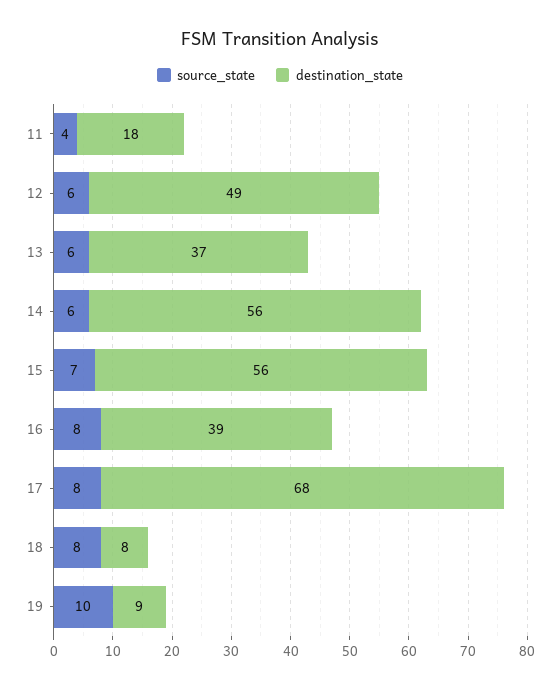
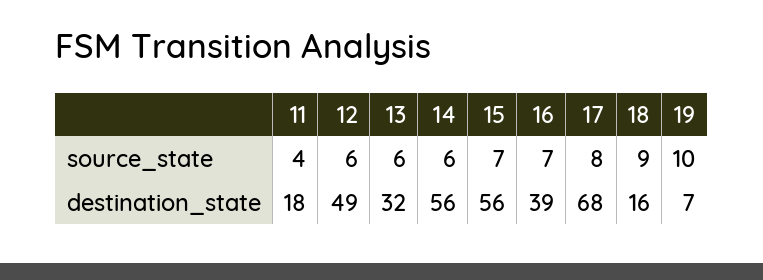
  {
    "source_state": {
      "11": 4,
      "12": 6,
      "13": 6,
      "14": 6,
      "15": 7,
-     "16": 8,
+     "16": 7,
      "17": 8,
-     "18": 8,
+     "18": 9,
      "19": 10
    },
    "destination_state": {
      "11": 18,
      "12": 49,
-     "13": 37,
+     "13": 32,
      "14": 56,
      "15": 56,
      "16": 39,
      "17": 68,
-     "18": 8,
+     "18": 16,
-     "19": 9
+     "19": 7
    }
  }

